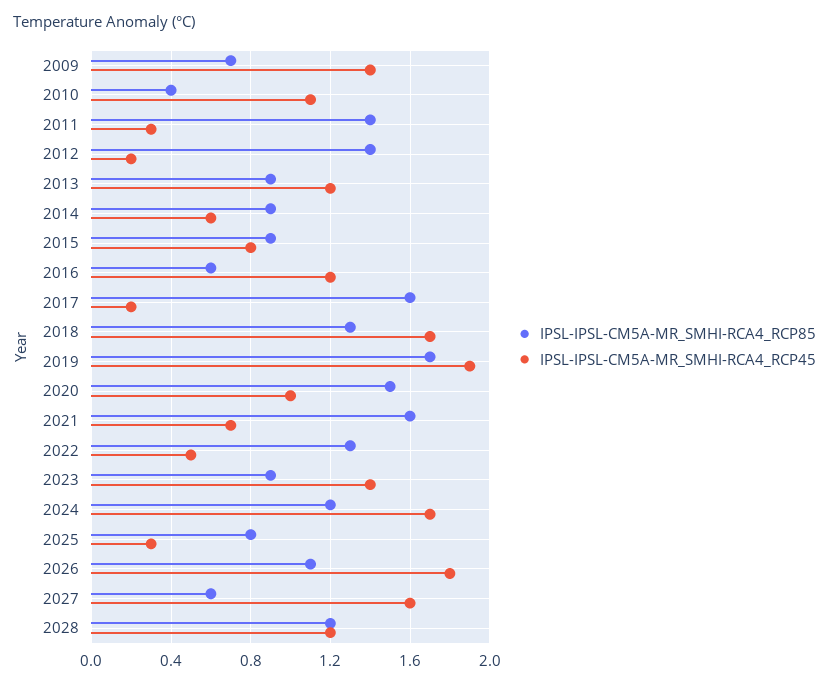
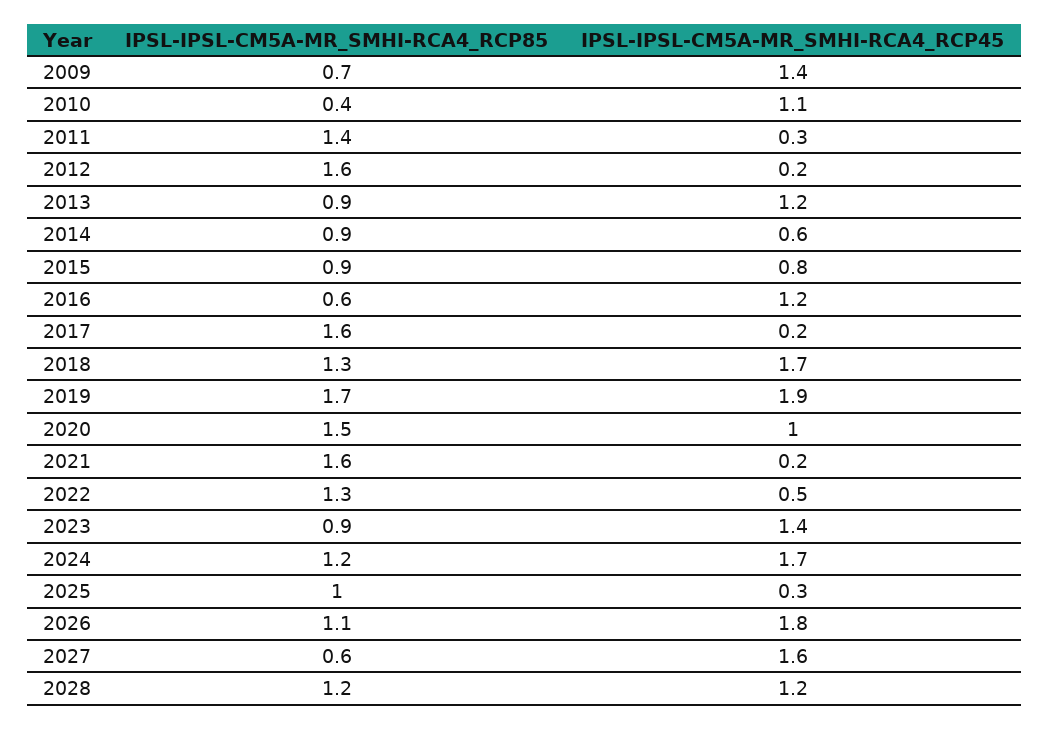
  {
    "IPSL-IPSL-CM5A-MR_SMHI-RCA4_RCP85": {
      "2009": 0.7,
      "2010": 0.4,
      "2011": 1.4,
-     "2012": 1.4,
+     "2012": 1.6,
      "2013": 0.9,
      "2014": 0.9,
      "2015": 0.9,
      "2016": 0.6,
      "2017": 1.6,
      "2018": 1.3,
      "2019": 1.7,
      "2020": 1.5,
      "2021": 1.6,
      "2022": 1.3,
      "2023": 0.9,
      "2024": 1.2,
-     "2025": 0.8,
+     "2025": 1,
      "2026": 1.1,
      "2027": 0.6,
      "2028": 1.2
    },
    "IPSL-IPSL-CM5A-MR_SMHI-RCA4_RCP45": {
      "2009": 1.4,
      "2010": 1.1,
      "2011": 0.3,
      "2012": 0.2,
      "2013": 1.2,
      "2014": 0.6,
      "2015": 0.8,
      "2016": 1.2,
      "2017": 0.2,
      "2018": 1.7,
      "2019": 1.9,
      "2020": 1,
-     "2021": 0.7,
+     "2021": 0.2,
      "2022": 0.5,
      "2023": 1.4,
      "2024": 1.7,
      "2025": 0.3,
      "2026": 1.8,
      "2027": 1.6,
      "2028": 1.2
    }
  }

